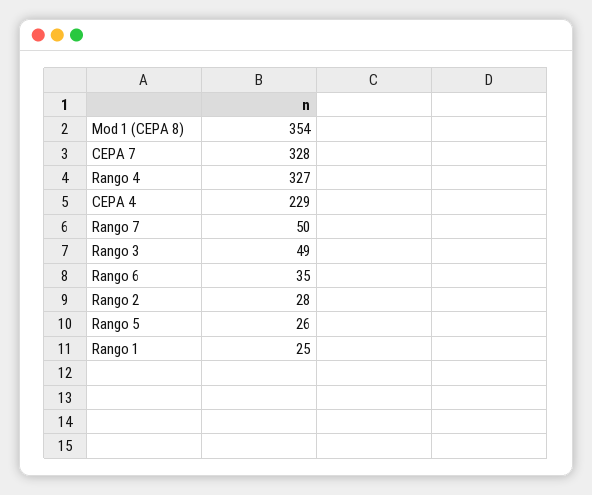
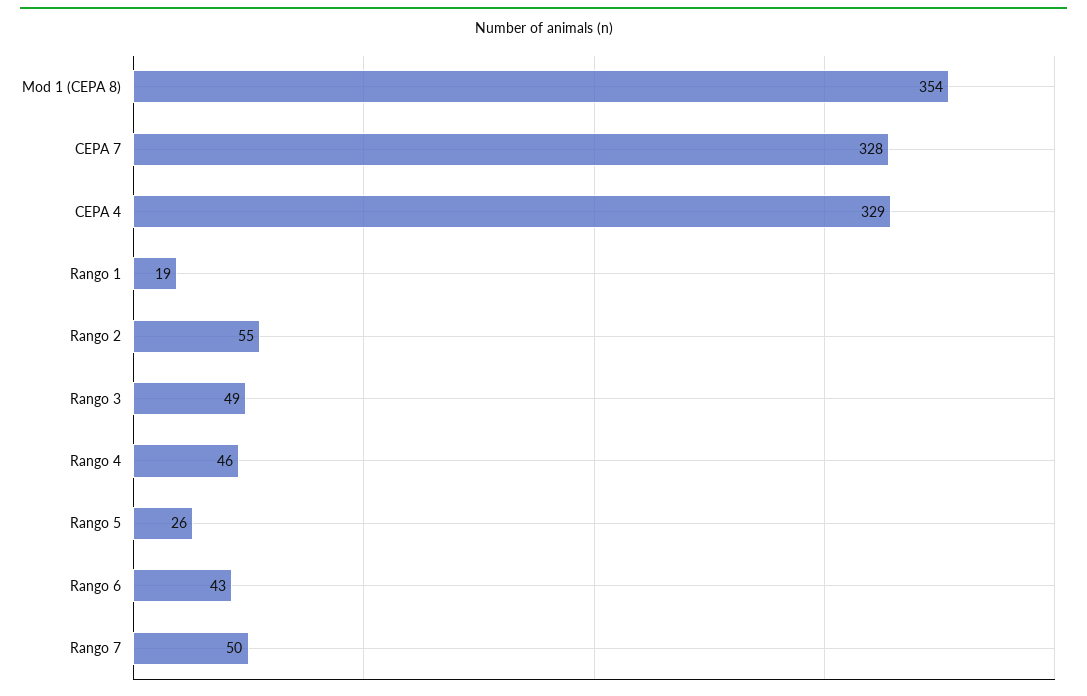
  {
    "Mod 1 (CEPA 8)": 354,
    "CEPA 7": 328,
-   "Rango 4": 327,
+   "Rango 4": 46,
-   "CEPA 4": 229,
+   "CEPA 4": 329,
    "Rango 7": 50,
    "Rango 3": 49,
-   "Rango 6": 35,
+   "Rango 6": 43,
-   "Rango 2": 28,
+   "Rango 2": 55,
    "Rango 5": 26,
-   "Rango 1": 25
+   "Rango 1": 19
  }

